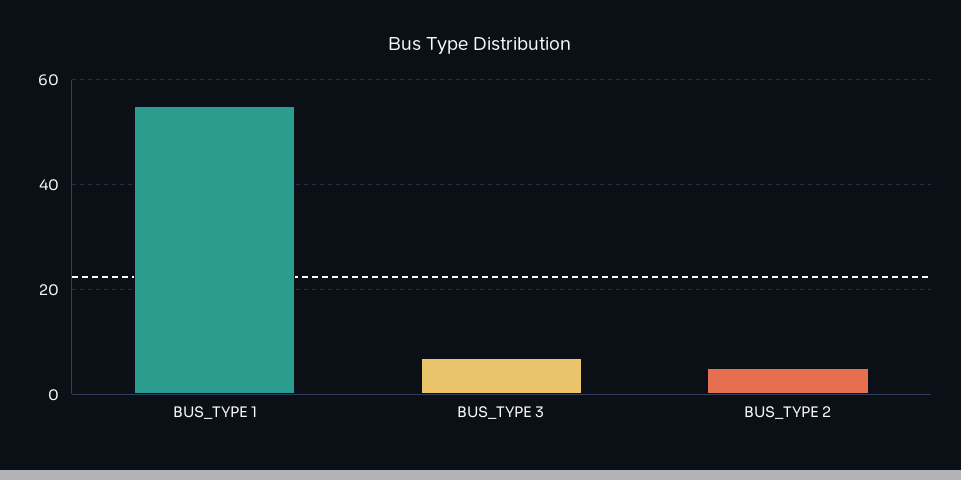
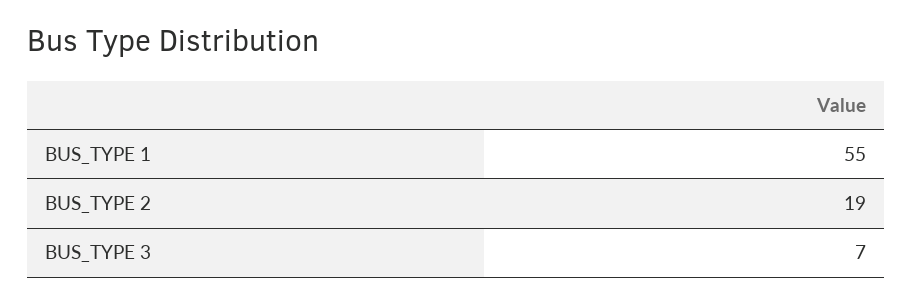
  {
    "BUS_TYPE 1": 55,
    "BUS_TYPE 3": 7,
-   "BUS_TYPE 2": 5
+   "BUS_TYPE 2": 19
  }

